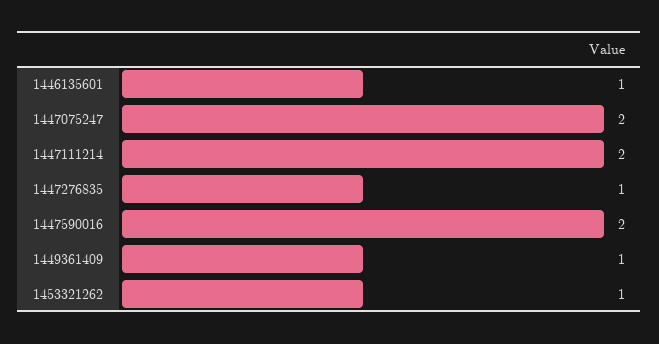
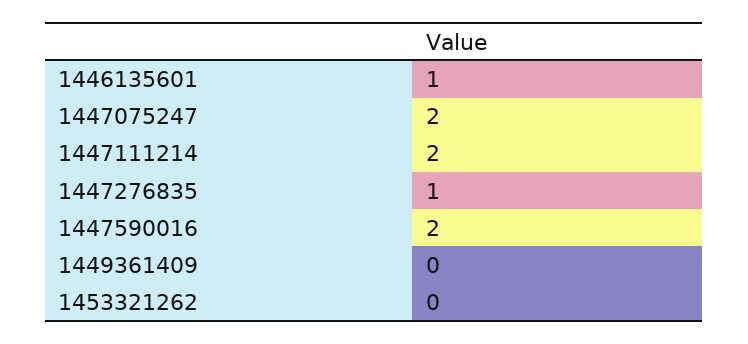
  {
    "1446135601": 1,
    "1447075247": 2,
    "1447111214": 2,
    "1447276835": 1,
    "1447590016": 2,
-   "1449361409": 1,
+   "1449361409": 0,
-   "1453321262": 1
+   "1453321262": 0
  }

